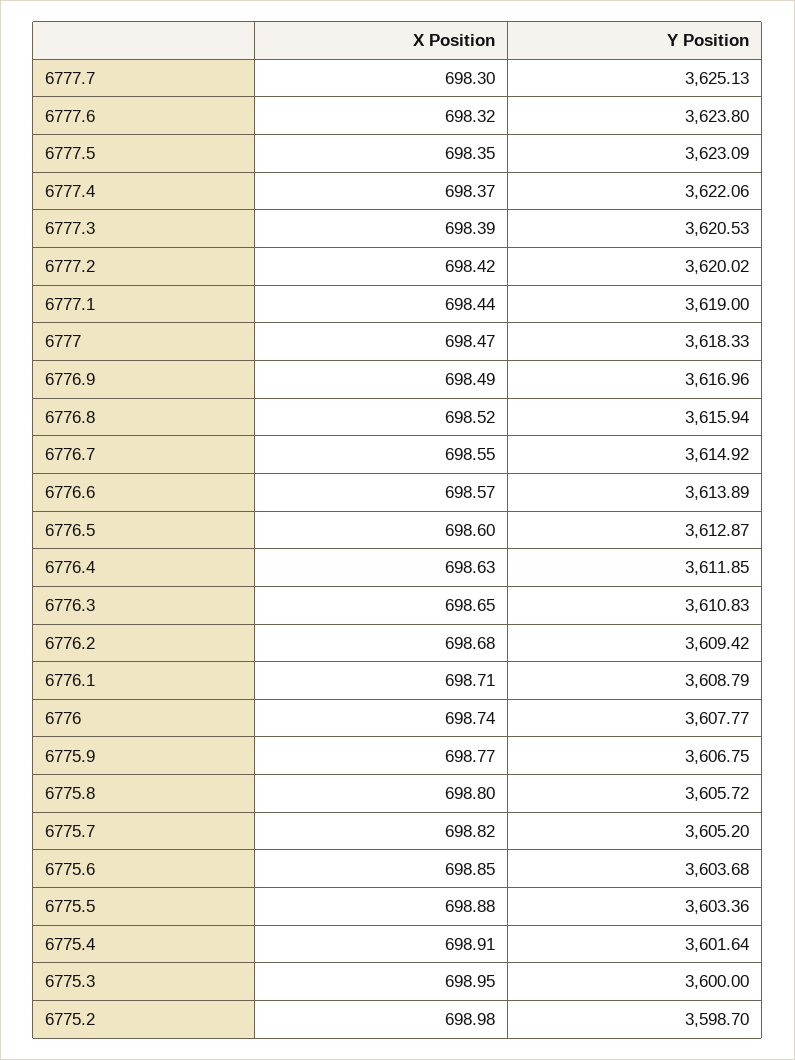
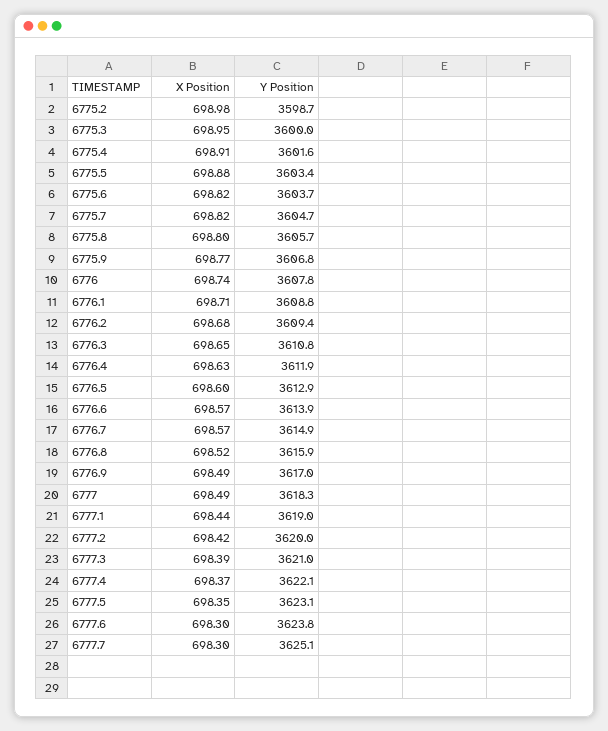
  {
    "X Position": {
      "6777.7": 698.3,
-     "6777.6": 698.32,
+     "6777.6": 698.3,
      "6777.5": 698.35,
      "6777.4": 698.37,
      "6777.3": 698.39,
      "6777.2": 698.42,
      "6777.1": 698.44,
-     "6777": 698.47,
+     "6777": 698.49,
      "6776.9": 698.49,
      "6776.8": 698.52,
-     "6776.7": 698.55,
+     "6776.7": 698.57,
      "6776.6": 698.57,
      "6776.5": 698.6,
      "6776.4": 698.63,
      "6776.3": 698.65,
      "6776.2": 698.68,
      "6776.1": 698.71,
      "6776": 698.74,
      "6775.9": 698.77,
      "6775.8": 698.8,
      "6775.7": 698.82,
-     "6775.6": 698.85,
+     "6775.6": 698.82,
      "6775.5": 698.88,
      "6775.4": 698.91,
      "6775.3": 698.95,
      "6775.2": 698.98
    },
    "Y Position": {
      "6777.7": 3625.13,
      "6777.6": 3623.8,
      "6777.5": 3623.09,
      "6777.4": 3622.06,
-     "6777.3": 3620.53,
+     "6777.3": 3621,
      "6777.2": 3620.02,
      "6777.1": 3619,
      "6777": 3618.33,
      "6776.9": 3616.96,
      "6776.8": 3615.94,
      "6776.7": 3614.92,
      "6776.6": 3613.89,
      "6776.5": 3612.87,
      "6776.4": 3611.85,
      "6776.3": 3610.83,
      "6776.2": 3609.42,
      "6776.1": 3608.79,
      "6776": 3607.77,
      "6775.9": 3606.75,
      "6775.8": 3605.72,
-     "6775.7": 3605.2,
+     "6775.7": 3604.7,
      "6775.6": 3603.68,
      "6775.5": 3603.36,
      "6775.4": 3601.64,
      "6775.3": 3600,
      "6775.2": 3598.7
    }
  }

